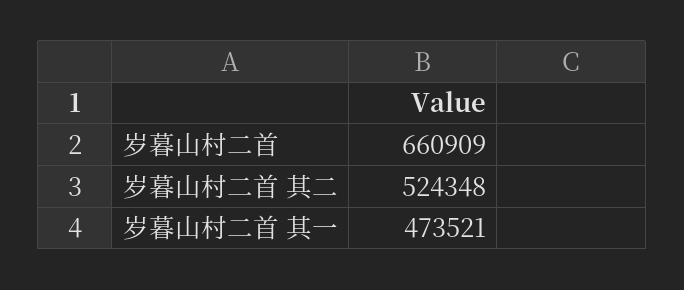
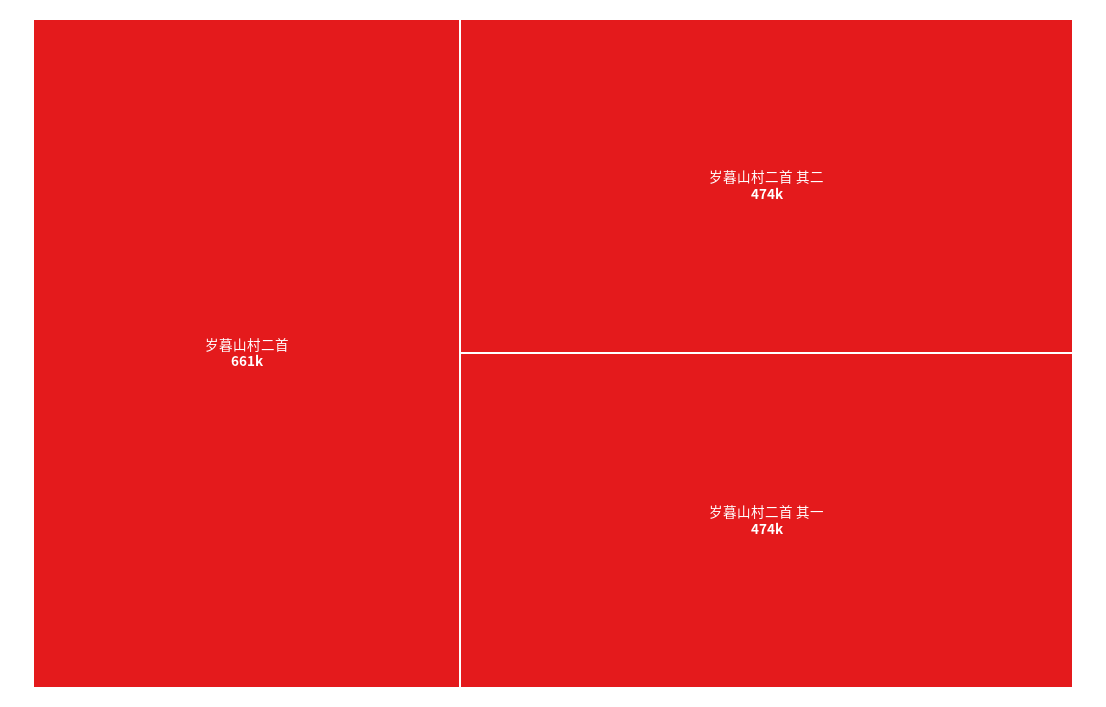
  {
    "岁暮山村二首": 660909,
-   "岁暮山村二首 其二": 524348,
+   "岁暮山村二首 其二": 474000,
    "岁暮山村二首 其一": 473521
  }

